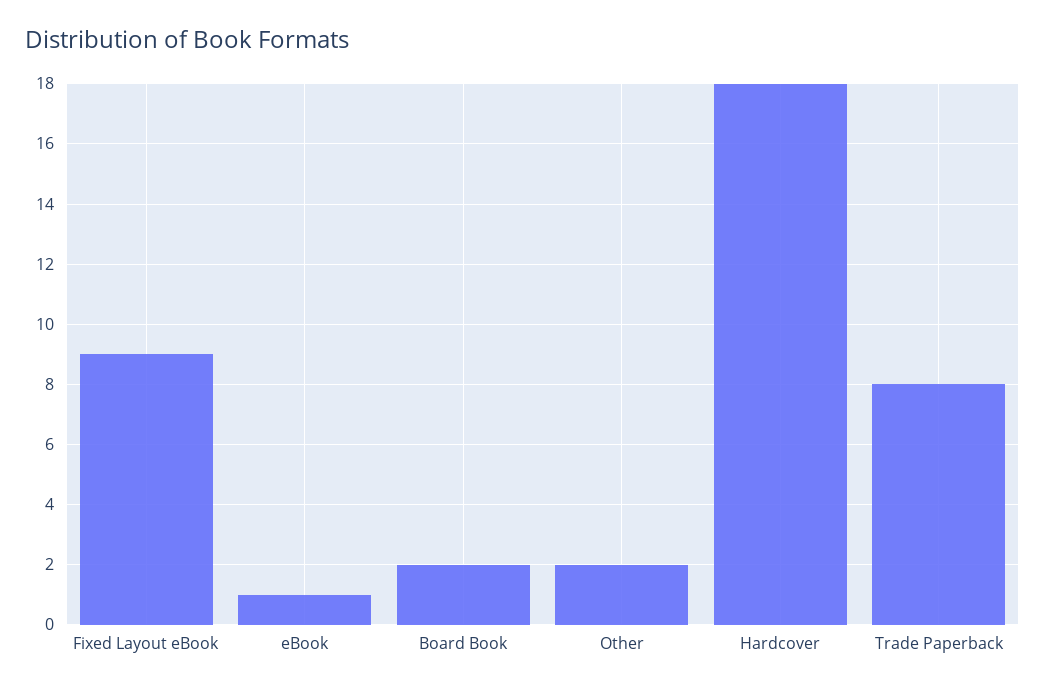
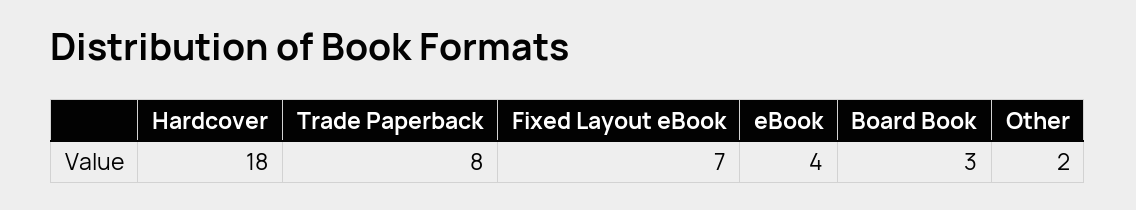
  {
-   "Fixed Layout eBook": 9,
+   "Fixed Layout eBook": 7,
-   "eBook": 1,
+   "eBook": 4,
-   "Board Book": 2,
+   "Board Book": 3,
    "Other": 2,
    "Hardcover": 18,
    "Trade Paperback": 8
  }

